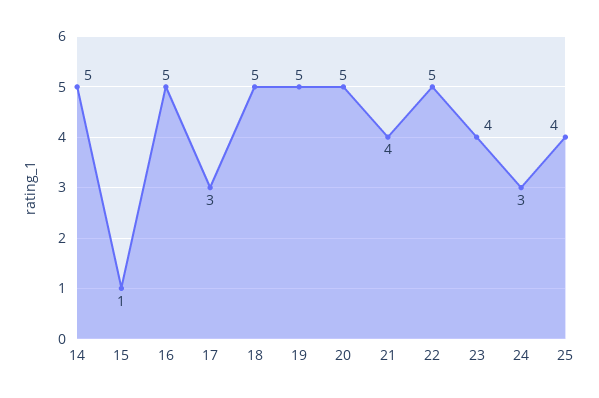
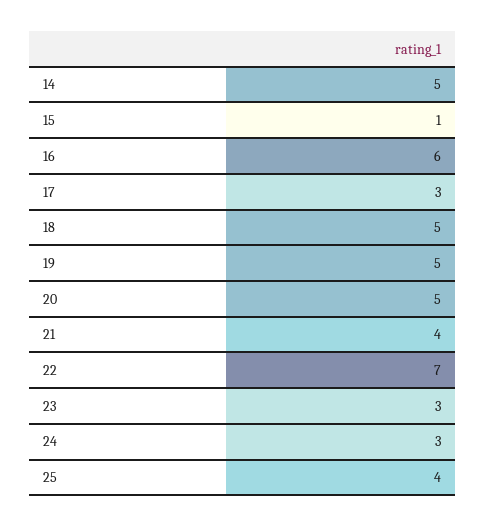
  {
    "14": 5,
    "15": 1,
-   "16": 5,
+   "16": 6,
    "17": 3,
    "18": 5,
    "19": 5,
    "20": 5,
    "21": 4,
-   "22": 5,
+   "22": 7,
-   "23": 4,
+   "23": 3,
    "24": 3,
    "25": 4
  }

